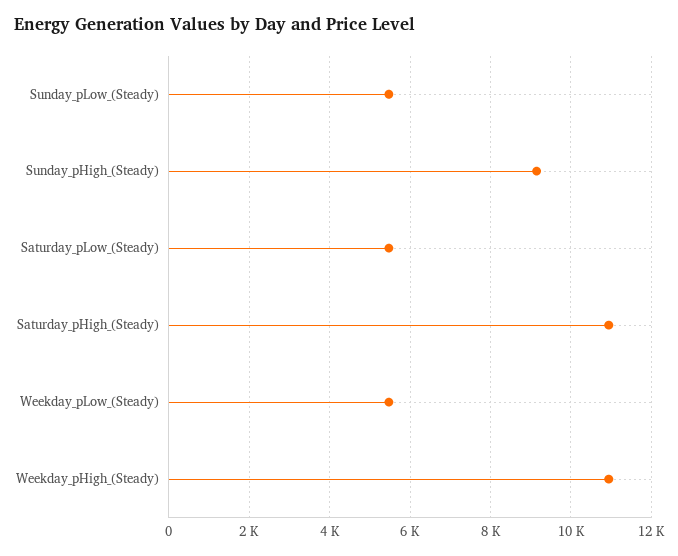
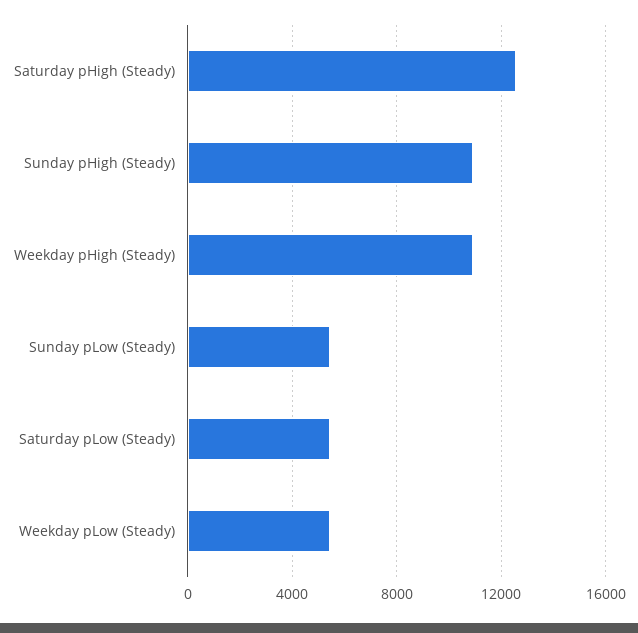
  {
    "Sunday_pLow_(Steady)": 5400,
-   "Sunday_pHigh_(Steady)": 9200,
+   "Sunday_pHigh_(Steady)": 11000,
    "Saturday_pLow_(Steady)": 5400,
-   "Saturday_pHigh_(Steady)": 11000,
+   "Saturday_pHigh_(Steady)": 12500,
    "Weekday_pLow_(Steady)": 5400,
    "Weekday_pHigh_(Steady)": 11000
  }

